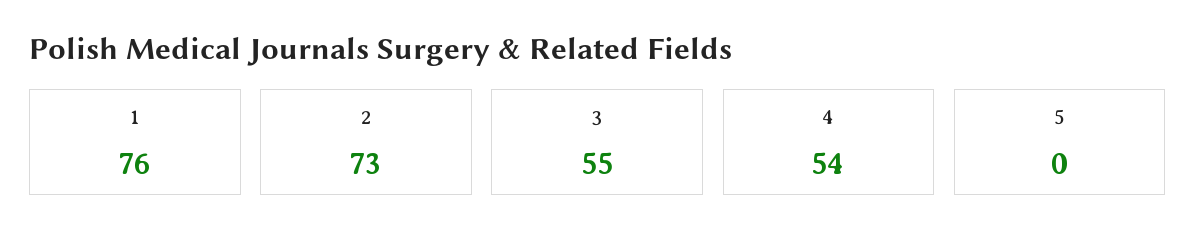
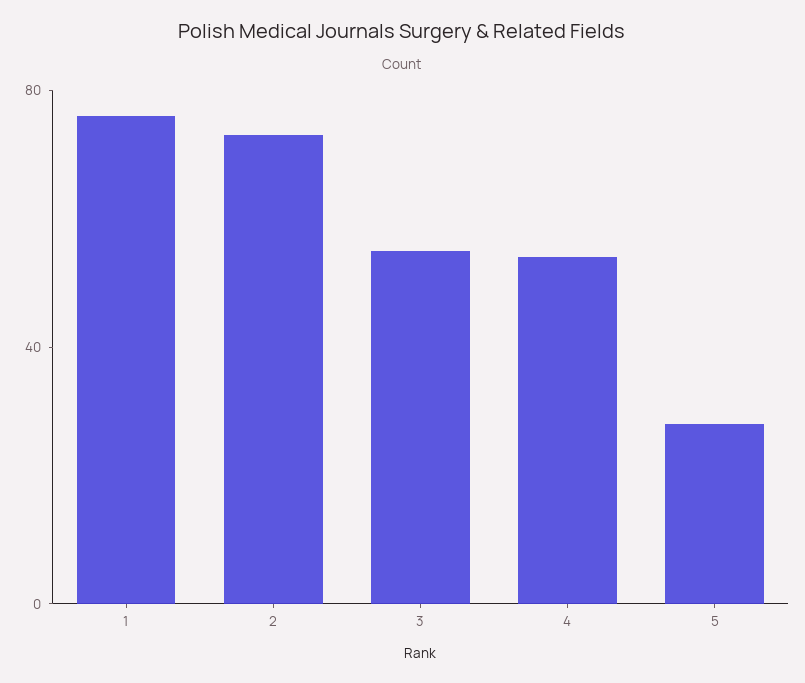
  {
    "1": 76,
    "2": 73,
    "3": 55,
    "4": 54,
-   "5": 0
+   "5": 30
  }

